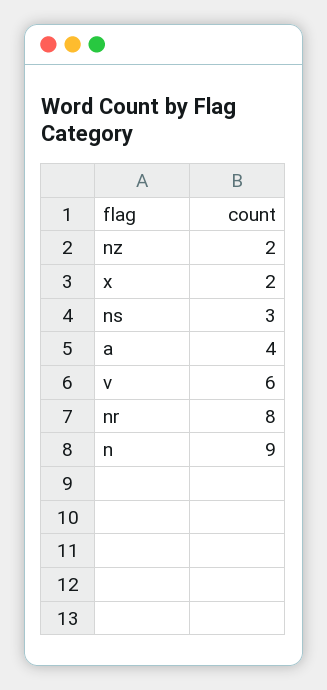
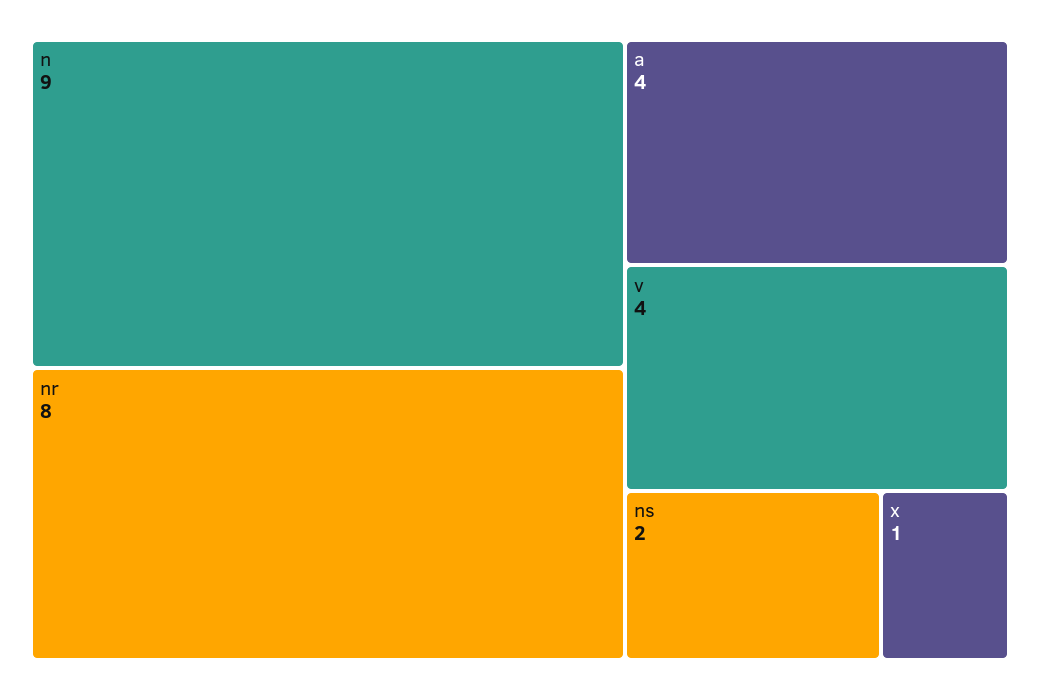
  {
-   "nz": 2,
-   "x": 2,
+   "x": 1,
-   "ns": 3,
+   "ns": 2,
    "a": 4,
-   "v": 6,
+   "v": 4,
    "nr": 8,
    "n": 9
  }

